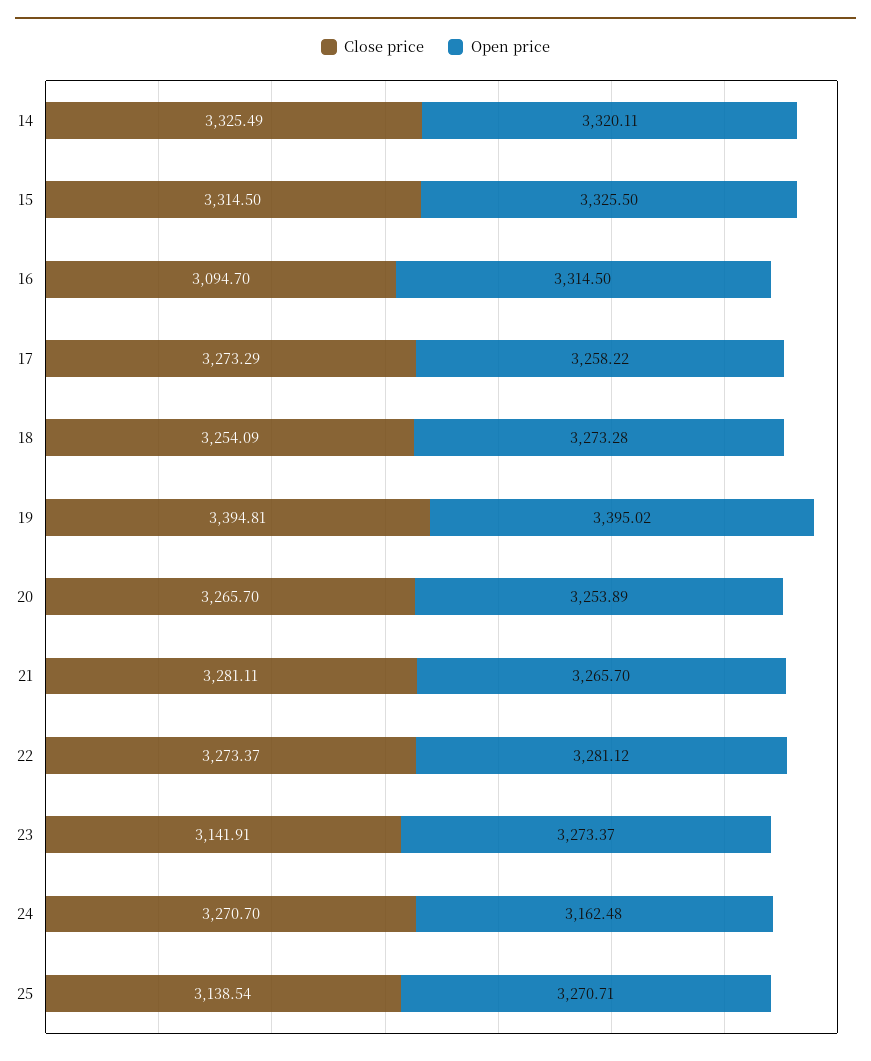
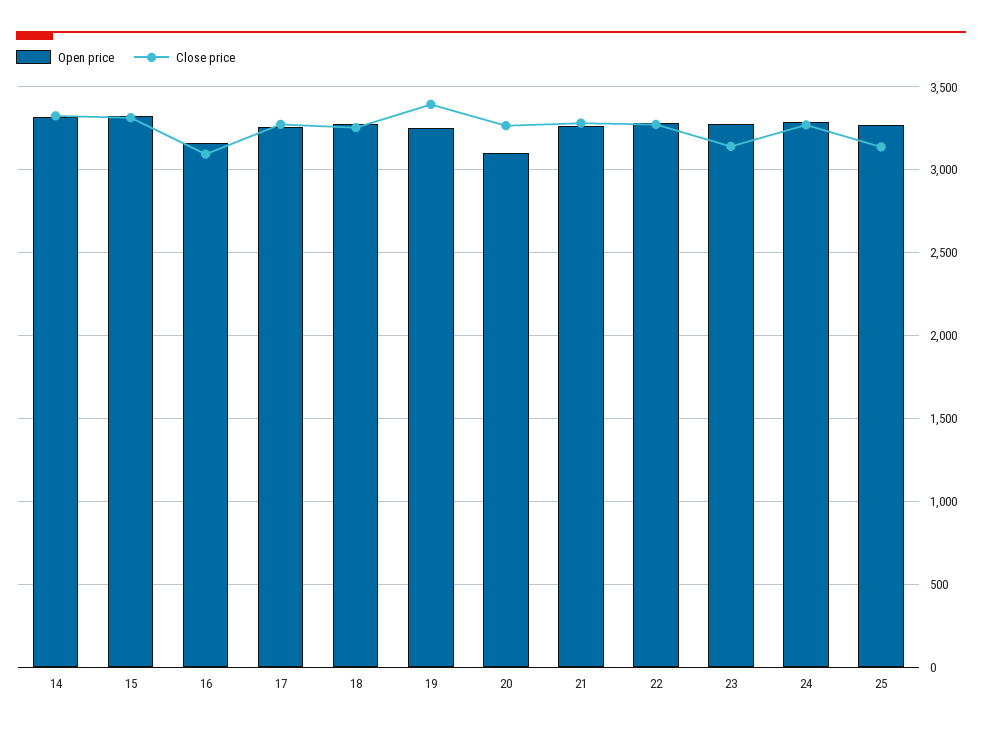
  {
    "Close price": {
      "14": 3325.49,
      "15": 3314.5,
      "16": 3094.7,
      "17": 3273.29,
      "18": 3254.09,
      "19": 3394.81,
      "20": 3265.7,
      "21": 3281.11,
      "22": 3273.37,
      "23": 3141.91,
      "24": 3270.7,
      "25": 3138.54
    },
    "Open price": {
      "14": 3320.11,
      "15": 3325.5,
-     "16": 3314.5,
+     "16": 3150,
      "17": 3258.22,
      "18": 3273.28,
-     "19": 3395.02,
+     "19": 3250,
-     "20": 3253.89,
+     "20": 3100,
      "21": 3265.7,
      "22": 3281.12,
      "23": 3273.37,
-     "24": 3162.48,
+     "24": 3300,
      "25": 3270.71
    }
  }

